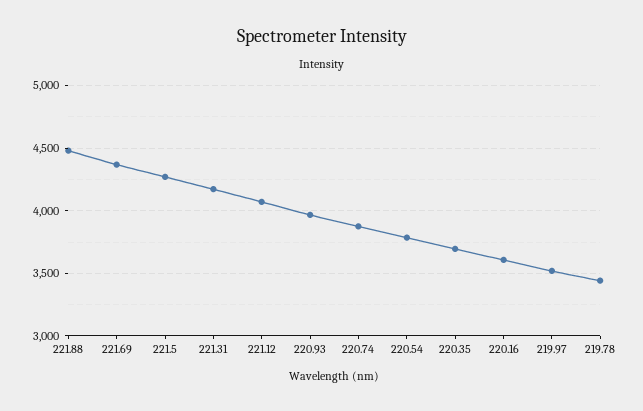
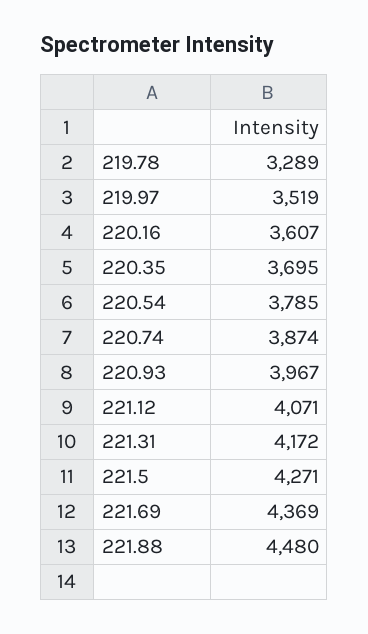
  {
    "221.88": 4480,
    "221.69": 4369,
    "221.5": 4271,
    "221.31": 4172,
    "221.12": 4071,
    "220.93": 3967,
    "220.74": 3874,
    "220.54": 3785,
    "220.35": 3695,
    "220.16": 3607,
    "219.97": 3519,
-   "219.78": 3450
+   "219.78": 3289
  }

